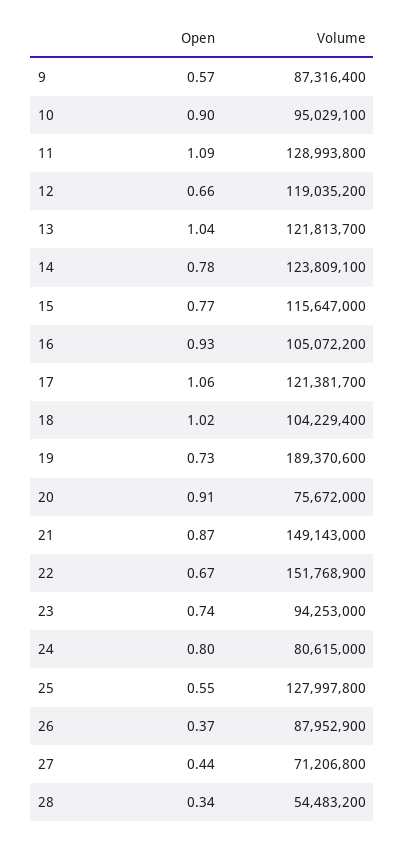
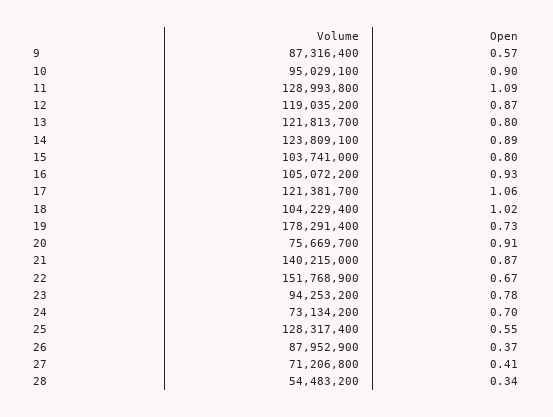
  {
    "Open": {
      "9": 0.57,
      "10": 0.9,
      "11": 1.09,
-     "12": 0.66,
+     "12": 0.87,
-     "13": 1.04,
+     "13": 0.8,
-     "14": 0.78,
+     "14": 0.89,
-     "15": 0.77,
+     "15": 0.8,
      "16": 0.93,
      "17": 1.06,
      "18": 1.02,
      "19": 0.73,
      "20": 0.91,
      "21": 0.87,
      "22": 0.67,
-     "23": 0.74,
+     "23": 0.78,
-     "24": 0.8,
+     "24": 0.7,
      "25": 0.55,
      "26": 0.37,
-     "27": 0.44,
+     "27": 0.41,
      "28": 0.34
    },
    "Volume": {
      "9": 87316400,
      "10": 95029100,
      "11": 128993800,
      "12": 119035200,
      "13": 121813700,
      "14": 123809100,
-     "15": 115647000,
+     "15": 103741000,
      "16": 105072200,
      "17": 121381700,
      "18": 104229400,
-     "19": 189370600,
+     "19": 178291400,
-     "20": 75672000,
+     "20": 75669700,
-     "21": 149143000,
+     "21": 140215000,
      "22": 151768900,
-     "23": 94253000,
+     "23": 94253200,
-     "24": 80615000,
+     "24": 73134200,
-     "25": 127997800,
+     "25": 128317400,
      "26": 87952900,
      "27": 71206800,
      "28": 54483200
    }
  }

